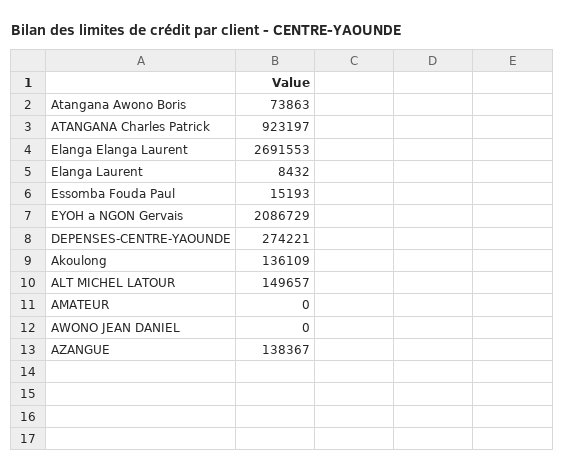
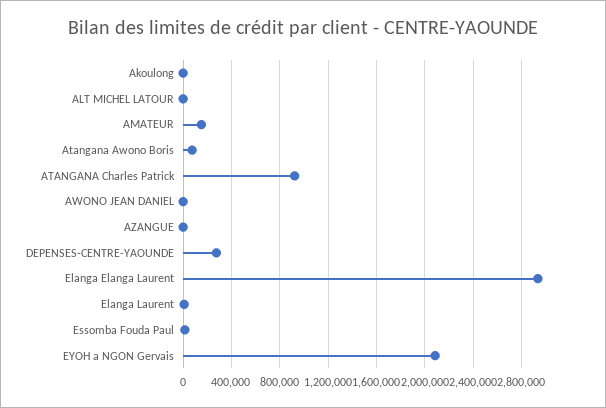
  {
    "Atangana Awono Boris": 73863,
    "ATANGANA Charles Patrick": 923197,
-   "Elanga Elanga Laurent": 2691553,
+   "Elanga Elanga Laurent": 2950000,
    "Elanga Laurent": 8432,
    "Essomba Fouda Paul": 15193,
    "EYOH a NGON Gervais": 2086729,
    "DEPENSES-CENTRE-YAOUNDE": 274221,
-   "Akoulong": 136109,
+   "Akoulong": 0,
-   "ALT MICHEL LATOUR": 149657,
+   "ALT MICHEL LATOUR": 0,
-   "AMATEUR": 0,
+   "AMATEUR": 150000,
    "AWONO JEAN DANIEL": 0,
-   "AZANGUE": 138367
+   "AZANGUE": 0
  }

